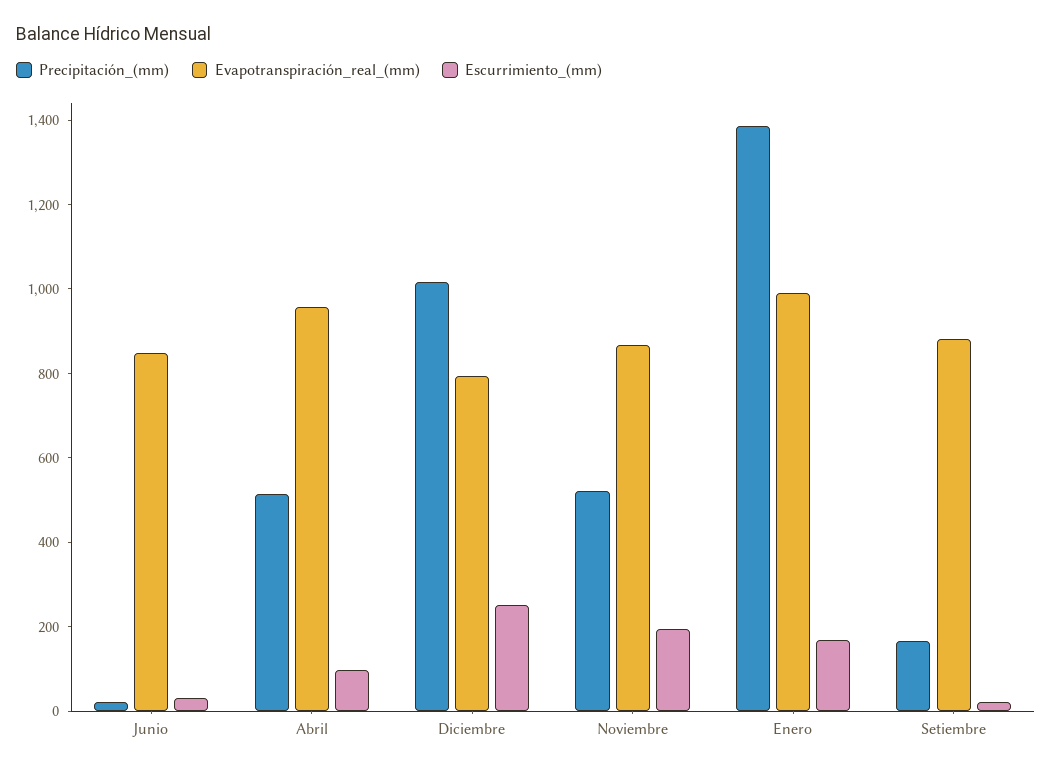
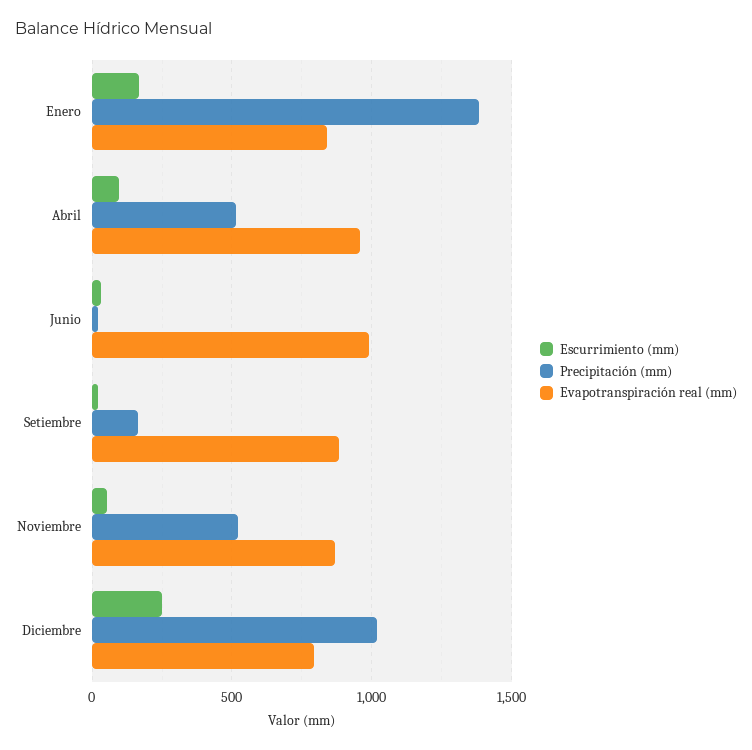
  {
    "Precipitación_(mm)": {
      "Junio": 0,
      "Abril": 500,
      "Diciembre": 1000,
      "Noviembre": 500,
      "Enero": 1400,
      "Setiembre": 150
    },
    "Evapotranspiración_real_(mm)": {
-     "Junio": 850,
+     "Junio": 1000,
      "Abril": 950,
      "Diciembre": 800,
      "Noviembre": 850,
-     "Enero": 1000,
+     "Enero": 850,
      "Setiembre": 900
    },
    "Escurrimiento_(mm)": {
      "Junio": 50,
      "Abril": 100,
      "Diciembre": 250,
-     "Noviembre": 200,
+     "Noviembre": 50,
      "Enero": 150,
      "Setiembre": 0
    }
  }

